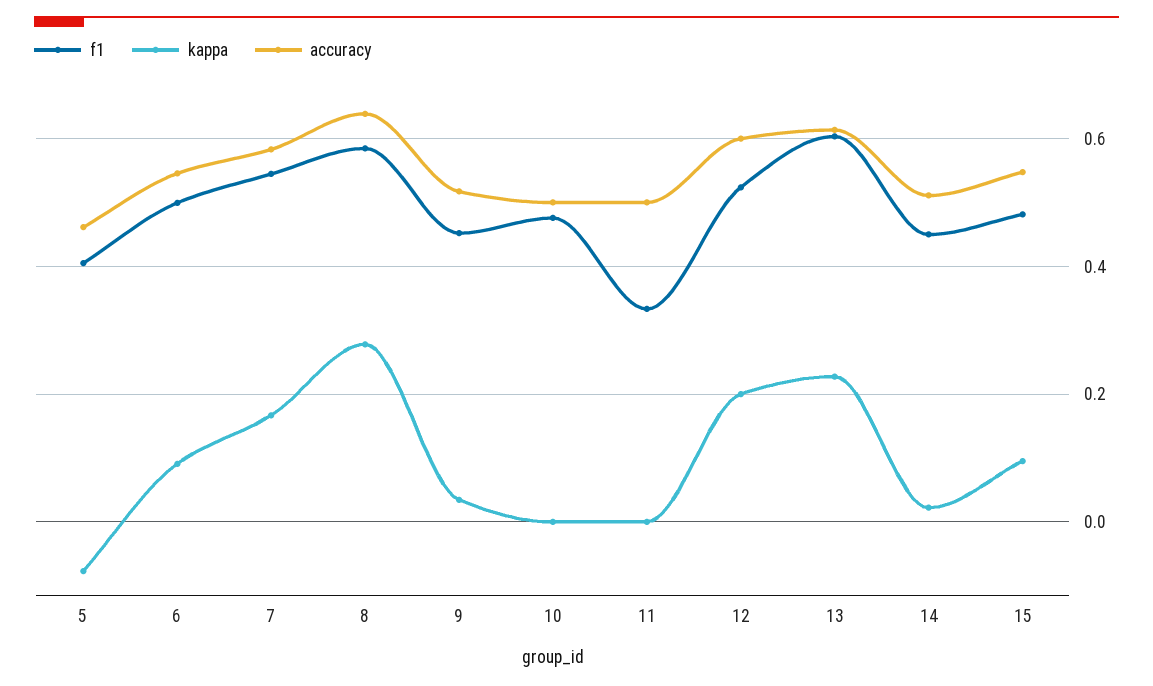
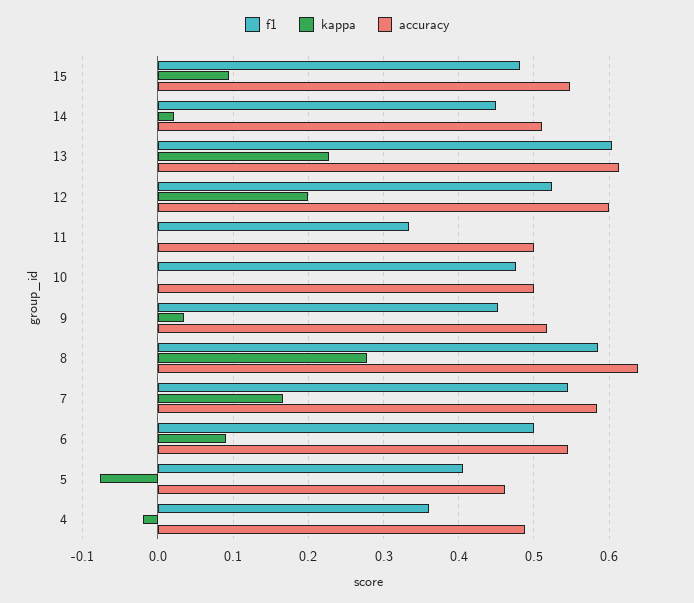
  {
    "f1": {
      "5": 0.41,
      "6": 0.5,
      "7": 0.54,
      "8": 0.58,
      "9": 0.45,
      "10": 0.48,
      "11": 0.33,
      "12": 0.52,
      "13": 0.6,
      "14": 0.45,
-     "15": 0.48
+     "15": 0.48,
+     "4": 0.36
    },
    "kappa": {
      "5": -0.08,
      "6": 0.09,
      "7": 0.17,
      "8": 0.28,
      "9": 0.03,
      "10": 0,
      "11": 0,
      "12": 0.2,
      "13": 0.23,
      "14": 0.02,
-     "15": 0.1
+     "15": 0.1,
+     "4": -0.02
    },
    "accuracy": {
      "5": 0.46,
      "6": 0.55,
      "7": 0.58,
      "8": 0.64,
      "9": 0.52,
      "10": 0.5,
      "11": 0.5,
      "12": 0.6,
      "13": 0.61,
      "14": 0.51,
-     "15": 0.55
+     "15": 0.55,
+     "4": 0.49
    }
  }

